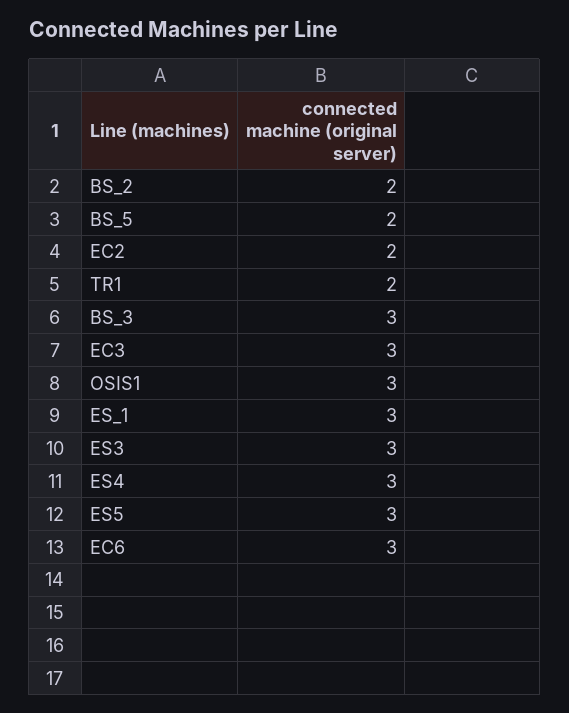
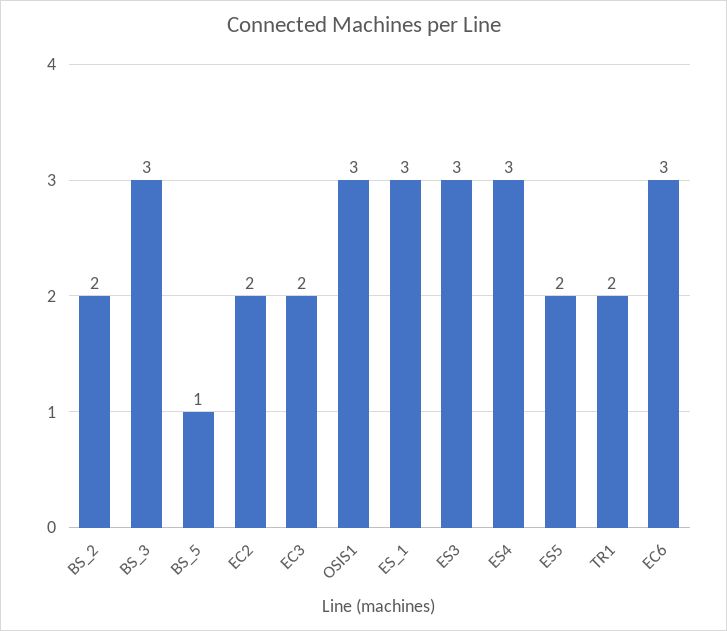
  {
    "BS_2": 2,
-   "BS_5": 2,
+   "BS_5": 1,
    "EC2": 2,
    "TR1": 2,
    "BS_3": 3,
-   "EC3": 3,
+   "EC3": 2,
    "OSIS1": 3,
    "ES_1": 3,
    "ES3": 3,
    "ES4": 3,
-   "ES5": 3,
+   "ES5": 2,
    "EC6": 3
  }

